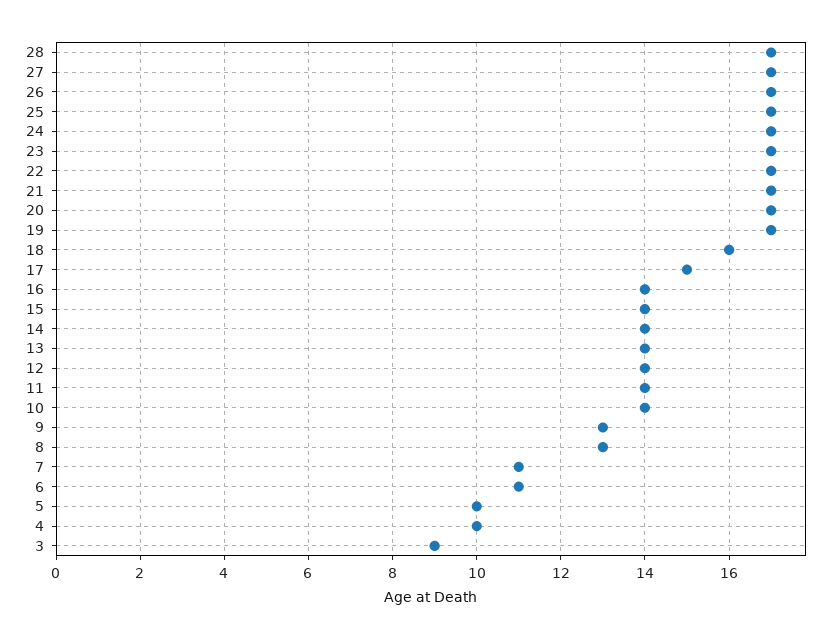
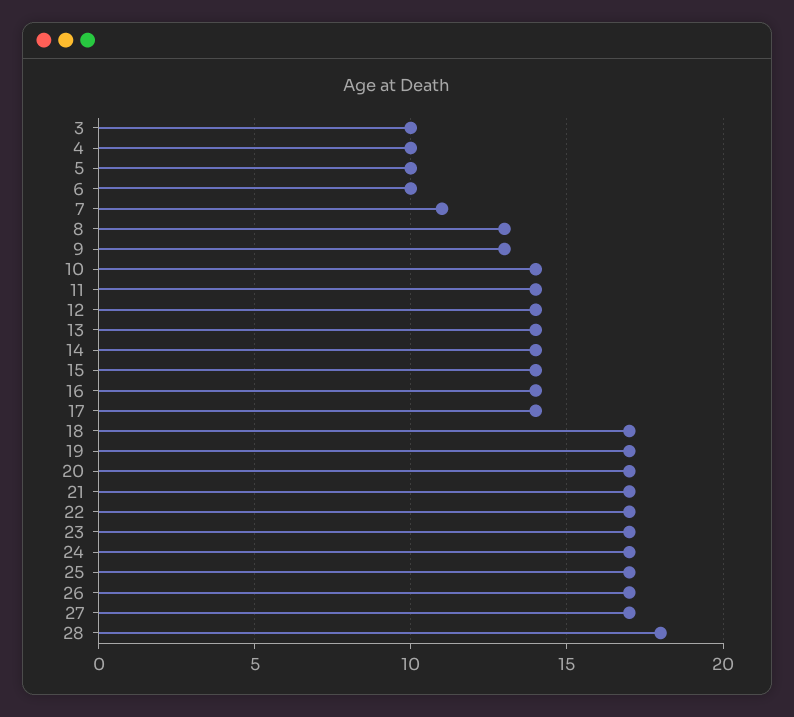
  {
-   "28": 17,
+   "28": 18,
    "27": 17,
    "26": 17,
    "25": 17,
    "24": 17,
    "23": 17,
    "22": 17,
    "21": 17,
    "20": 17,
    "19": 17,
-   "18": 16,
+   "18": 17,
-   "17": 15,
+   "17": 14,
    "16": 14,
    "15": 14,
    "14": 14,
    "13": 14,
    "12": 14,
    "11": 14,
    "10": 14,
    "9": 13,
    "8": 13,
    "7": 11,
-   "6": 11,
+   "6": 10,
    "5": 10,
    "4": 10,
-   "3": 9
+   "3": 10
  }

